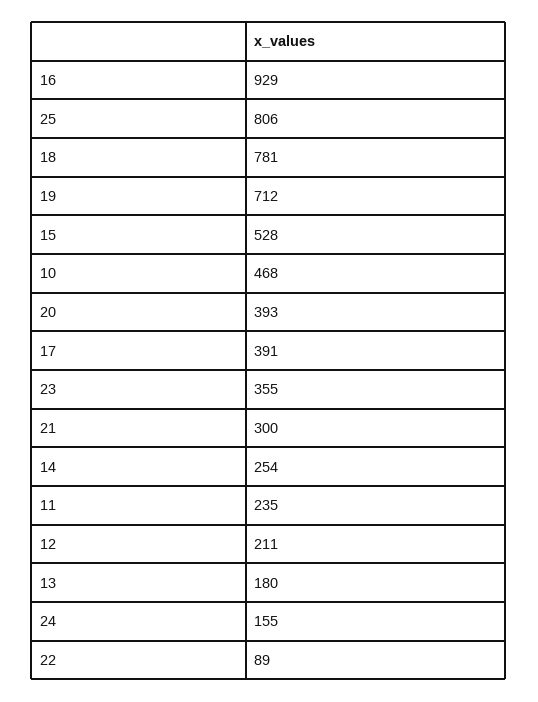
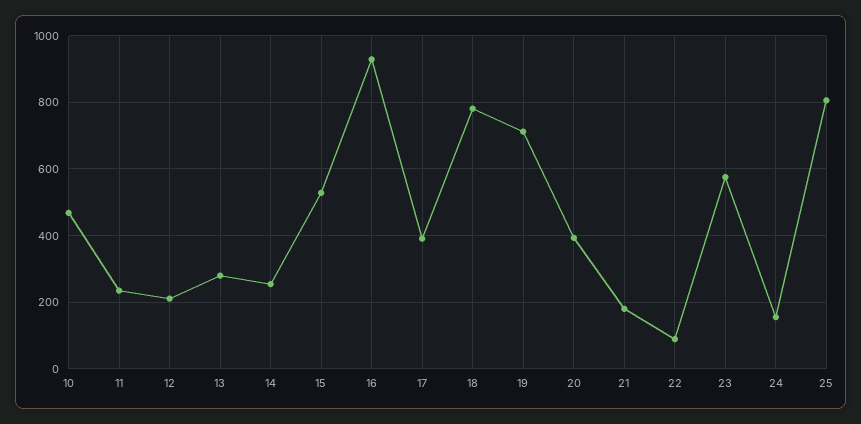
  {
    "16": 929,
    "25": 806,
    "18": 781,
    "19": 712,
    "15": 528,
    "10": 468,
    "20": 393,
    "17": 391,
-   "23": 355,
+   "23": 580,
-   "21": 300,
+   "21": 180,
    "14": 254,
    "11": 235,
    "12": 211,
-   "13": 180,
+   "13": 280,
    "24": 155,
    "22": 89
  }

